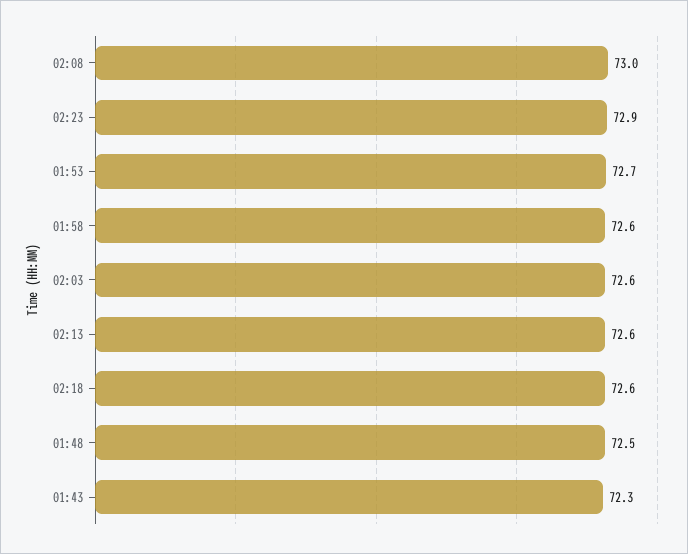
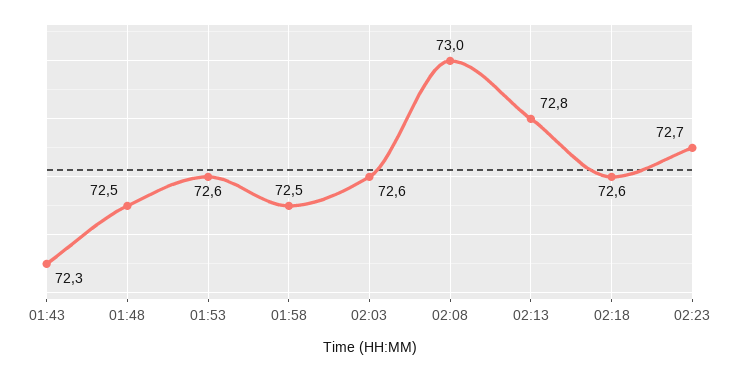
  {
    "02:08": 73,
-   "02:23": 72.9,
+   "02:23": 72.7,
-   "01:53": 72.7,
+   "01:53": 72.6,
-   "01:58": 72.6,
+   "01:58": 72.5,
    "02:03": 72.6,
-   "02:13": 72.6,
+   "02:13": 72.8,
    "02:18": 72.6,
    "01:48": 72.5,
    "01:43": 72.3
  }

